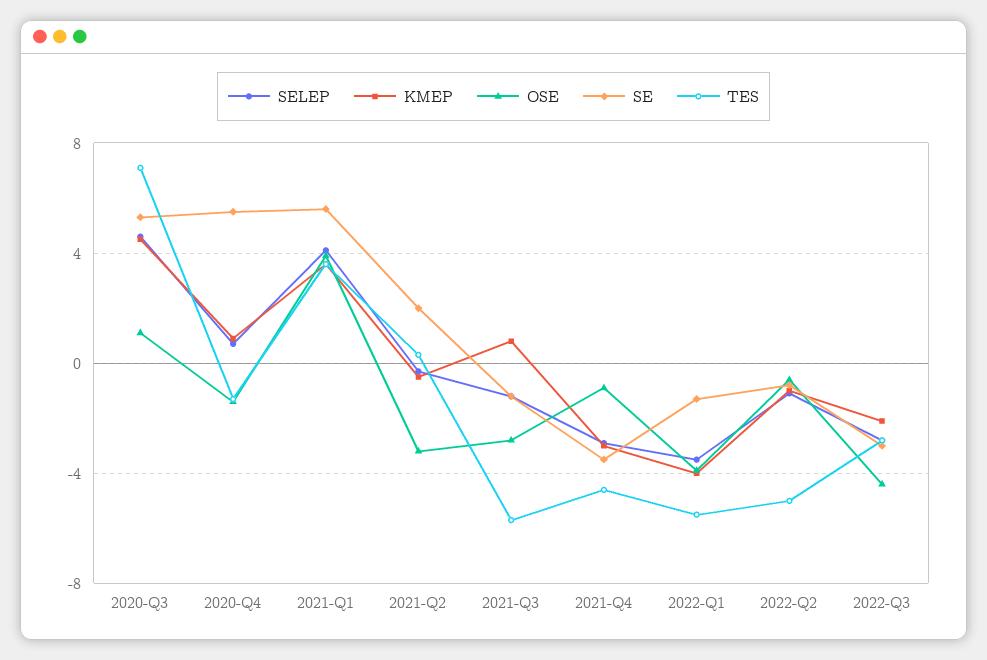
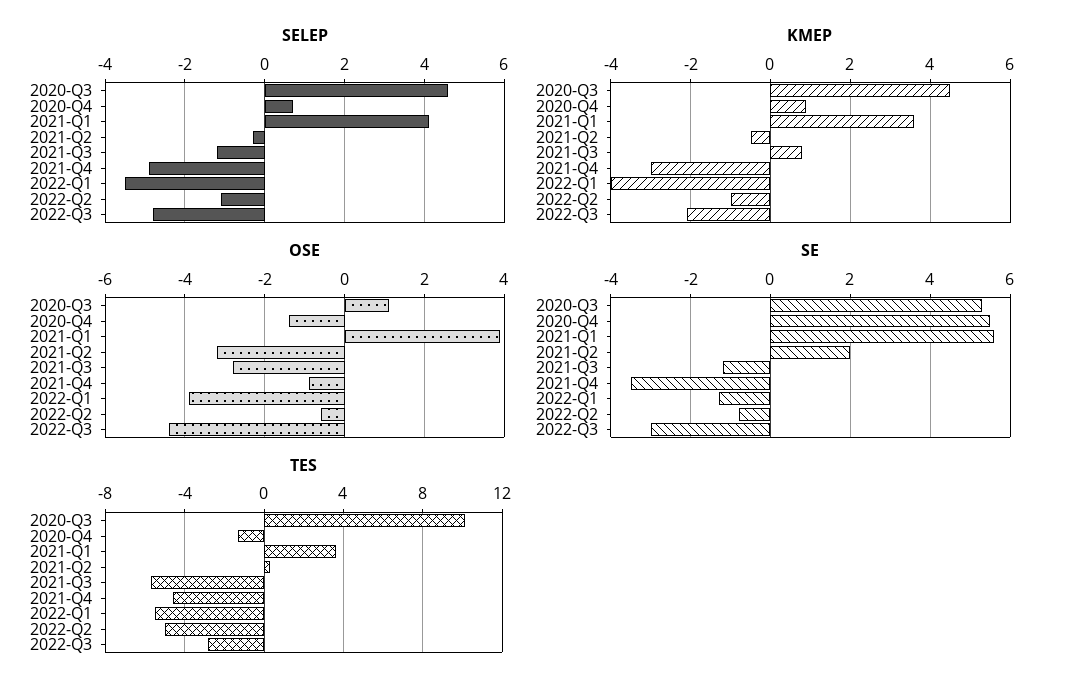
  {
    "SELEP": {
      "2020-Q3": 4.5,
      "2020-Q4": 0.5,
      "2021-Q1": 4,
      "2021-Q2": -0.5,
      "2021-Q3": -1,
      "2021-Q4": -3,
      "2022-Q1": -3.5,
      "2022-Q2": -1,
      "2022-Q3": -3
    },
    "KMEP": {
      "2020-Q3": 4.5,
      "2020-Q4": 1,
      "2021-Q1": 3.5,
      "2021-Q2": -0.5,
      "2021-Q3": 1,
      "2021-Q4": -3,
      "2022-Q1": -4,
      "2022-Q2": -1,
      "2022-Q3": -2
    },
    "OSE": {
      "2020-Q3": 1,
      "2020-Q4": -1.5,
      "2021-Q1": 4,
      "2021-Q2": -3,
      "2021-Q3": -3,
      "2021-Q4": -1,
      "2022-Q1": -4,
      "2022-Q2": -0.5,
      "2022-Q3": -4.5
    },
    "SE": {
      "2020-Q3": 5.5,
      "2020-Q4": 5.5,
      "2021-Q1": 5.5,
      "2021-Q2": 2,
      "2021-Q3": -1,
      "2021-Q4": -3.5,
      "2022-Q1": -1.5,
      "2022-Q2": -1,
      "2022-Q3": -3
    },
    "TES": {
-     "2020-Q3": 7,
+     "2020-Q3": 10,
      "2020-Q4": -1.5,
      "2021-Q1": 3.5,
      "2021-Q2": 0.5,
      "2021-Q3": -5.5,
      "2021-Q4": -4.5,
      "2022-Q1": -5.5,
      "2022-Q2": -5,
      "2022-Q3": -3
    }
  }

